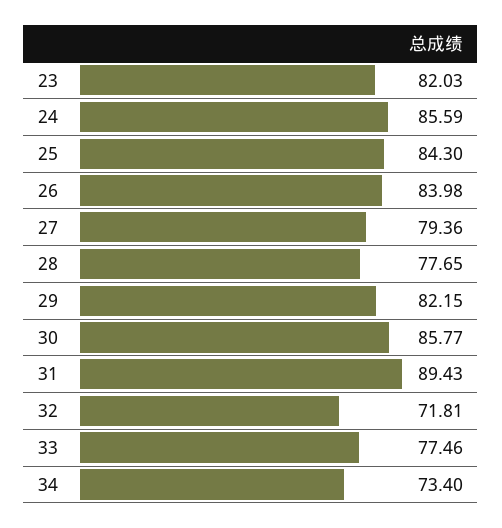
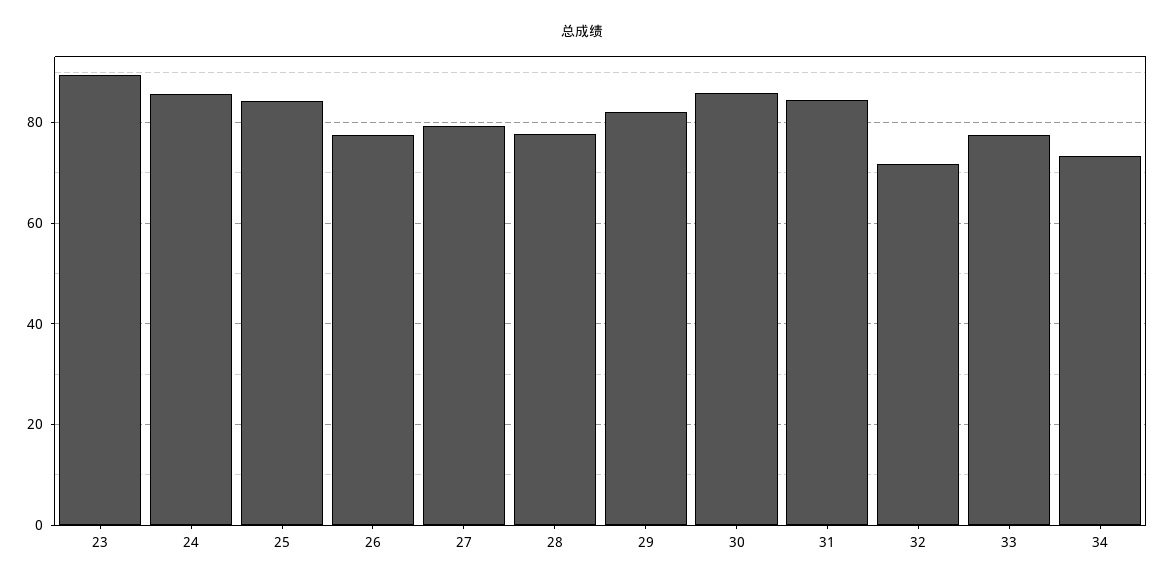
  {
-   "23": 82.03,
+   "23": 90,
    "24": 85.59,
    "25": 84.3,
-   "26": 83.98,
+   "26": 78,
    "27": 79.36,
    "28": 77.65,
    "29": 82.15,
    "30": 85.77,
-   "31": 89.43,
+   "31": 84,
    "32": 71.81,
    "33": 77.46,
    "34": 73.4
  }

